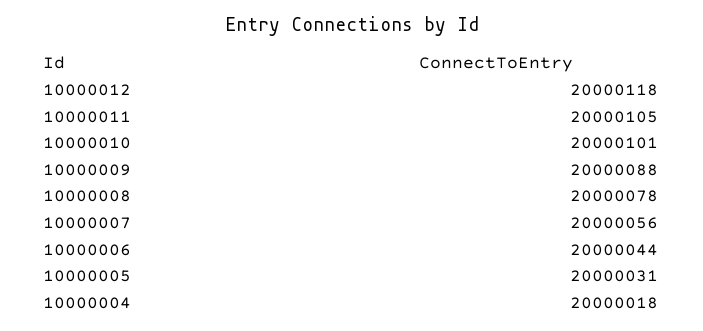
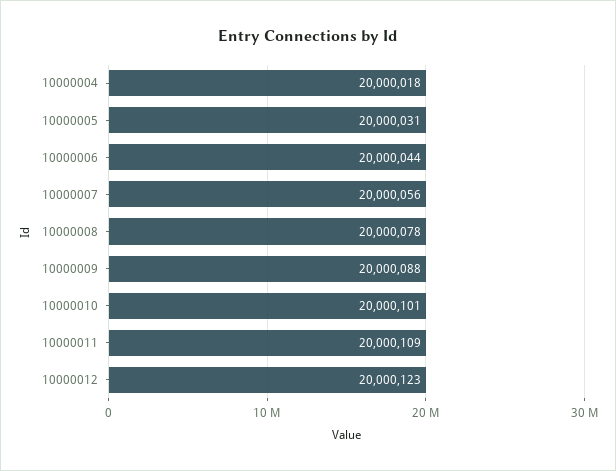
  {
-   "10000012": 20000118,
+   "10000012": 20000123,
-   "10000011": 20000105,
+   "10000011": 20000109,
    "10000010": 20000101,
    "10000009": 20000088,
    "10000008": 20000078,
    "10000007": 20000056,
    "10000006": 20000044,
    "10000005": 20000031,
    "10000004": 20000018
  }

